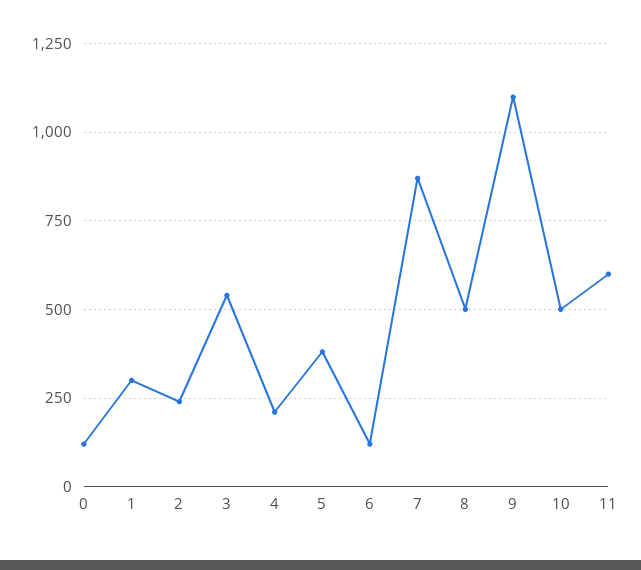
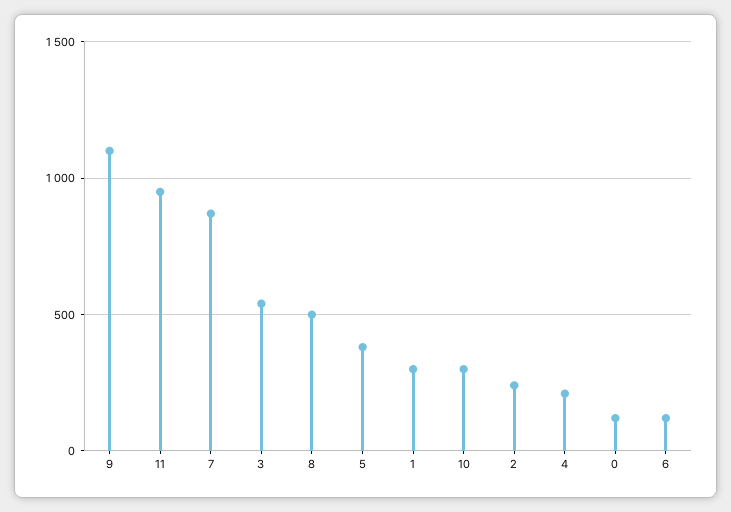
  {
    "0": 125,
    "1": 300,
    "2": 250,
    "3": 550,
    "4": 200,
    "5": 375,
    "6": 125,
    "7": 875,
    "8": 500,
    "9": 1100,
-   "10": 500,
+   "10": 300,
-   "11": 600
+   "11": 950
  }

